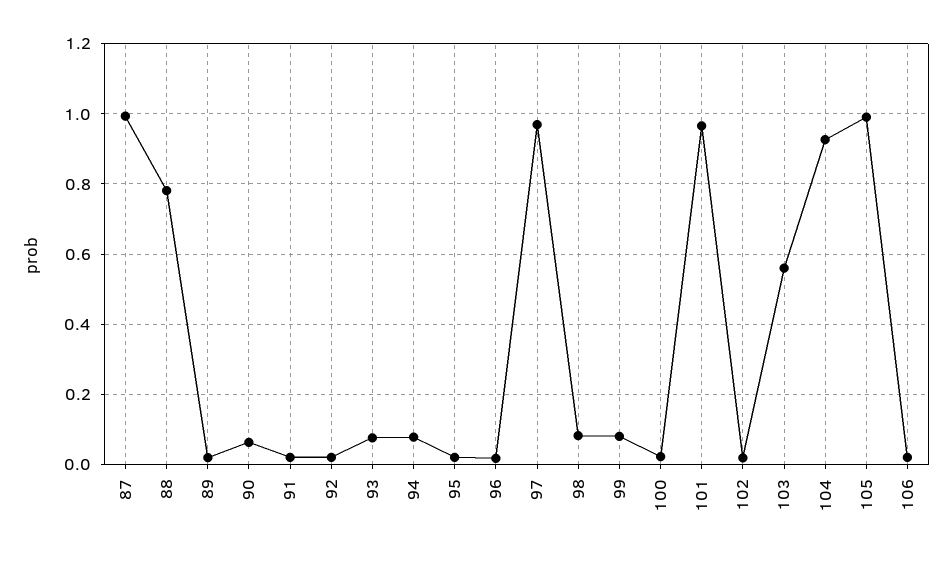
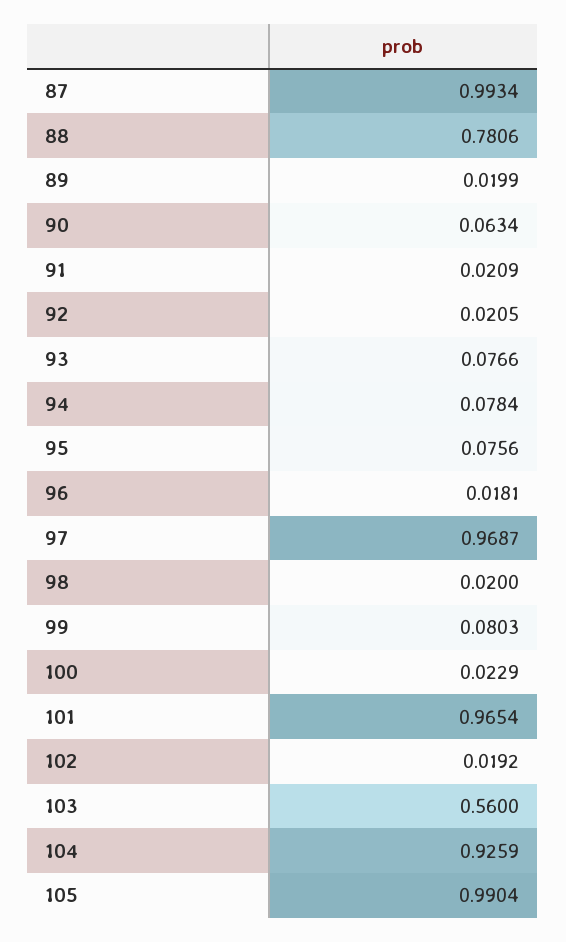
  {
    "87": 0.9934,
    "88": 0.7806,
    "89": 0.0199,
    "90": 0.0634,
    "91": 0.0209,
    "92": 0.0205,
    "93": 0.0766,
    "94": 0.0784,
-   "95": 0.02,
+   "95": 0.0756,
    "96": 0.0181,
    "97": 0.9687,
-   "98": 0.08,
+   "98": 0.02,
    "99": 0.0803,
    "100": 0.0229,
    "101": 0.9654,
    "102": 0.0192,
    "103": 0.56,
    "104": 0.9259,
-   "105": 0.9904,
+   "105": 0.9904
-   "106": 0.02
  }

